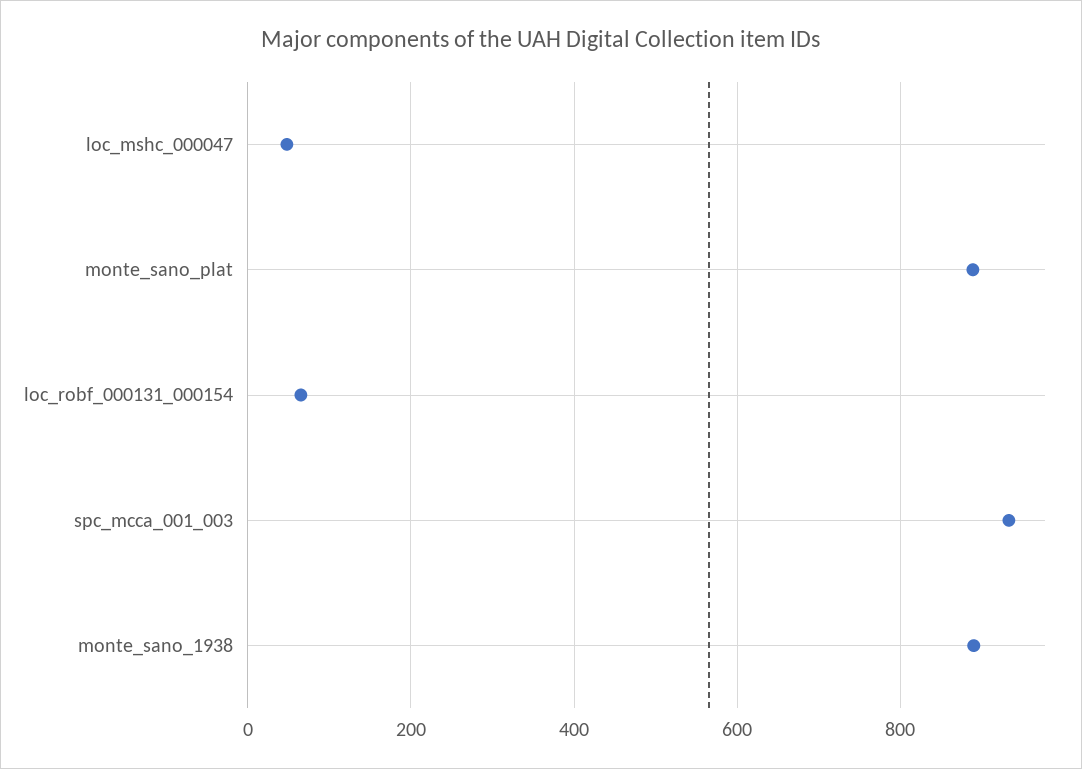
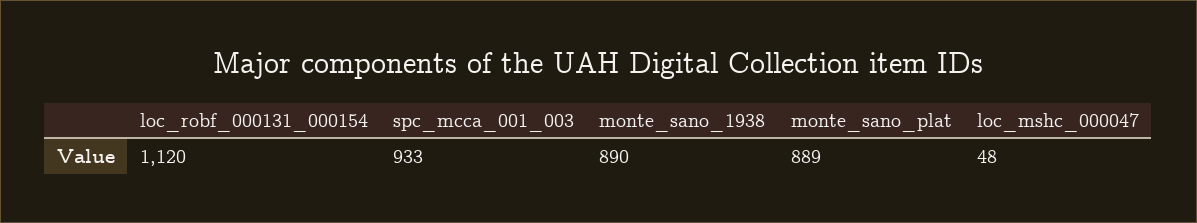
  {
    "loc_mshc_000047": 48,
    "monte_sano_plat": 889,
-   "loc_robf_000131_000154": 60,
+   "loc_robf_000131_000154": 1120,
    "spc_mcca_001_003": 933,
    "monte_sano_1938": 890
  }

